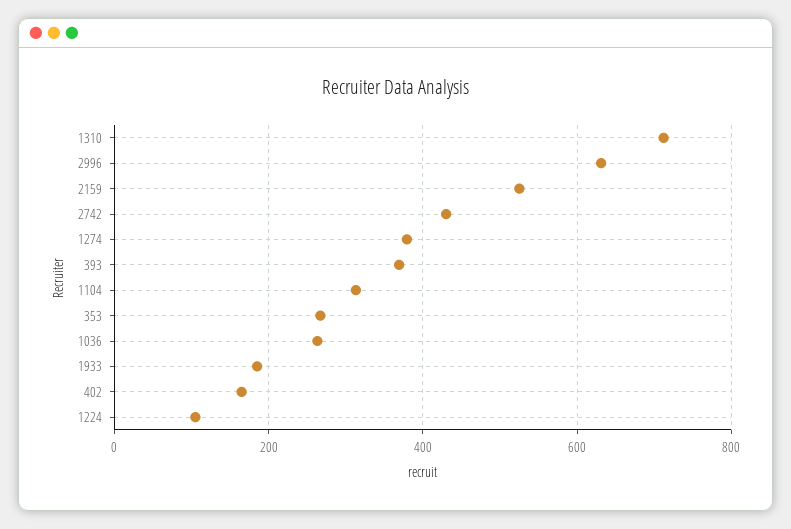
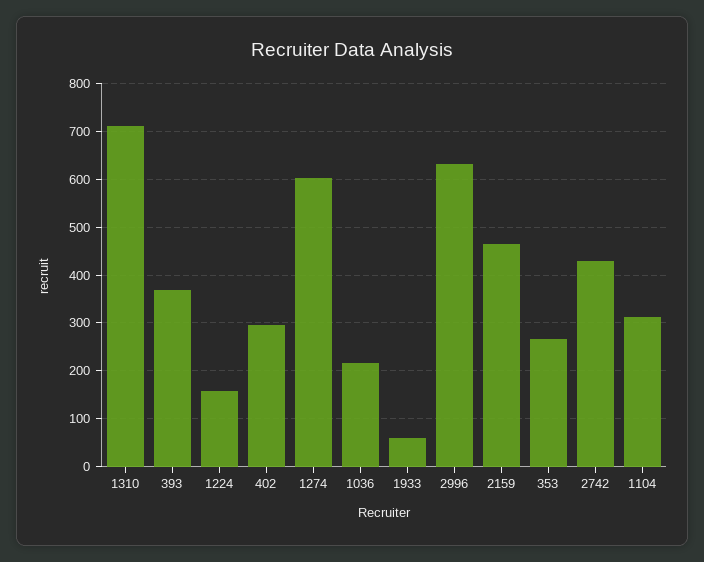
  {
    "1310": 720,
    "2996": 640,
-   "2159": 520,
+   "2159": 460,
    "2742": 440,
-   "1274": 380,
+   "1274": 600,
    "393": 360,
    "1104": 320,
    "353": 260,
-   "1036": 260,
+   "1036": 220,
-   "1933": 180,
+   "1933": 60,
-   "402": 160,
+   "402": 300,
-   "1224": 100
+   "1224": 160
  }

